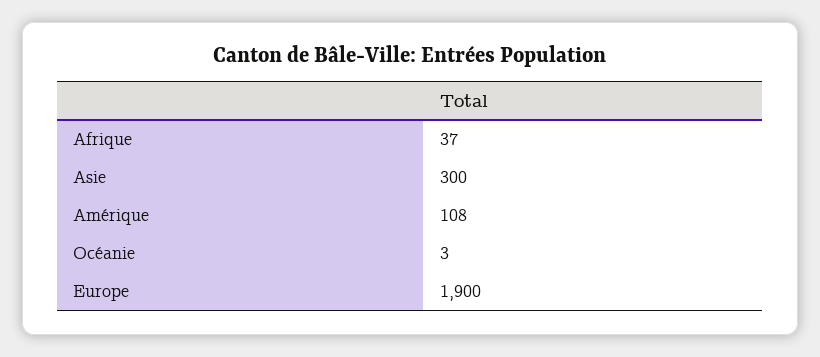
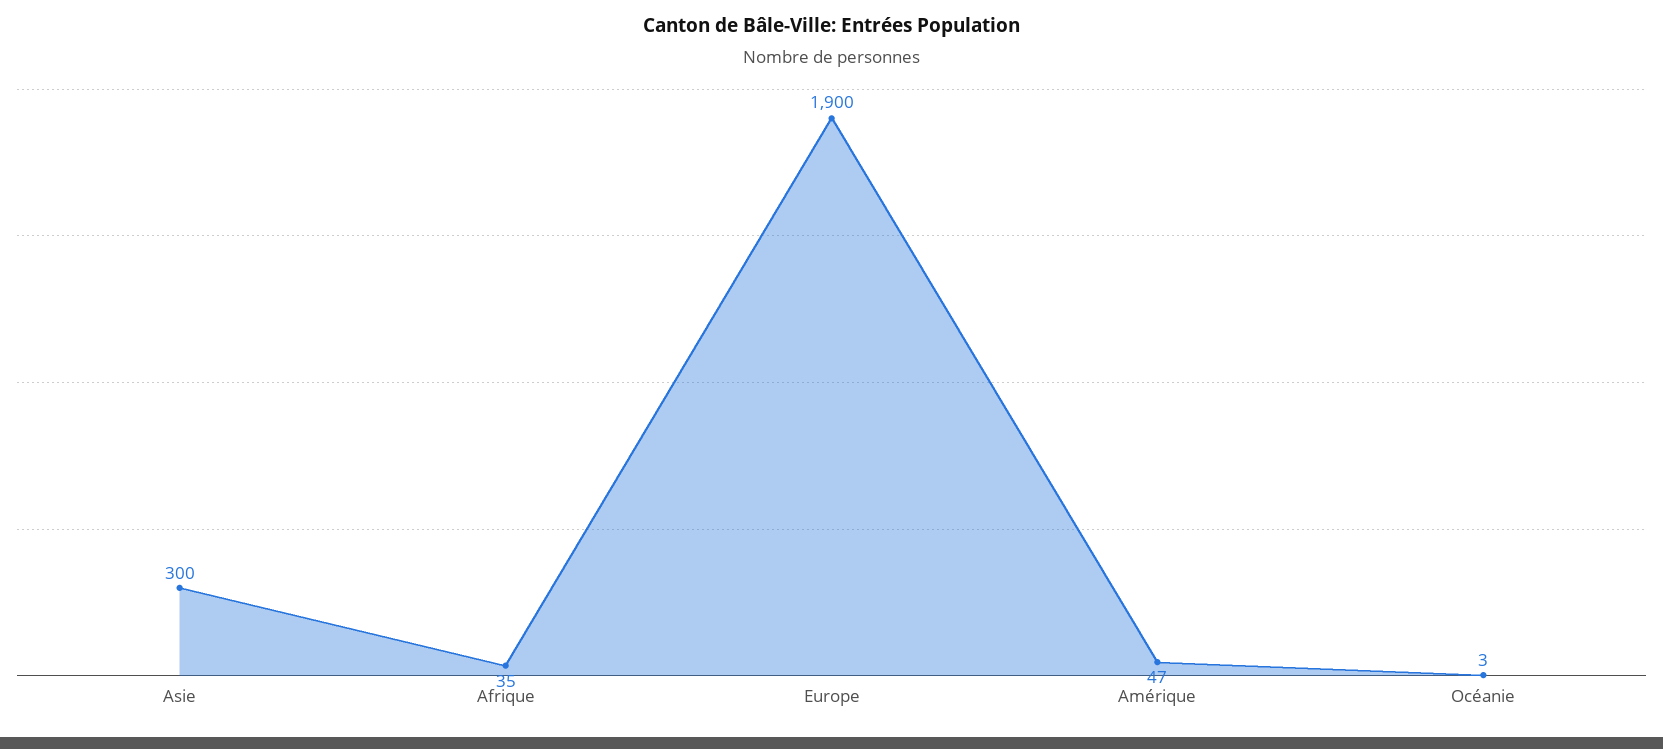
  {
-   "Afrique": 37,
+   "Afrique": 35,
    "Asie": 300,
-   "Amérique": 108,
+   "Amérique": 47,
    "Océanie": 3,
    "Europe": 1900
  }

